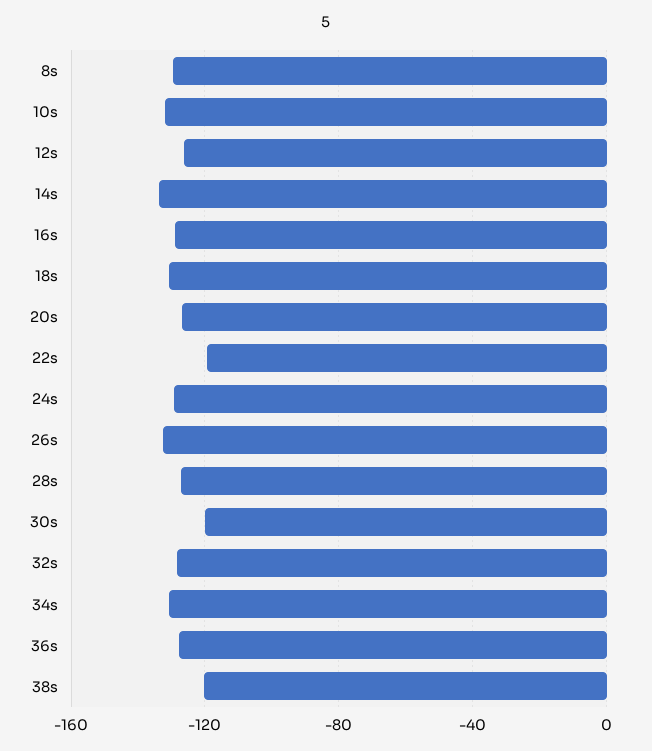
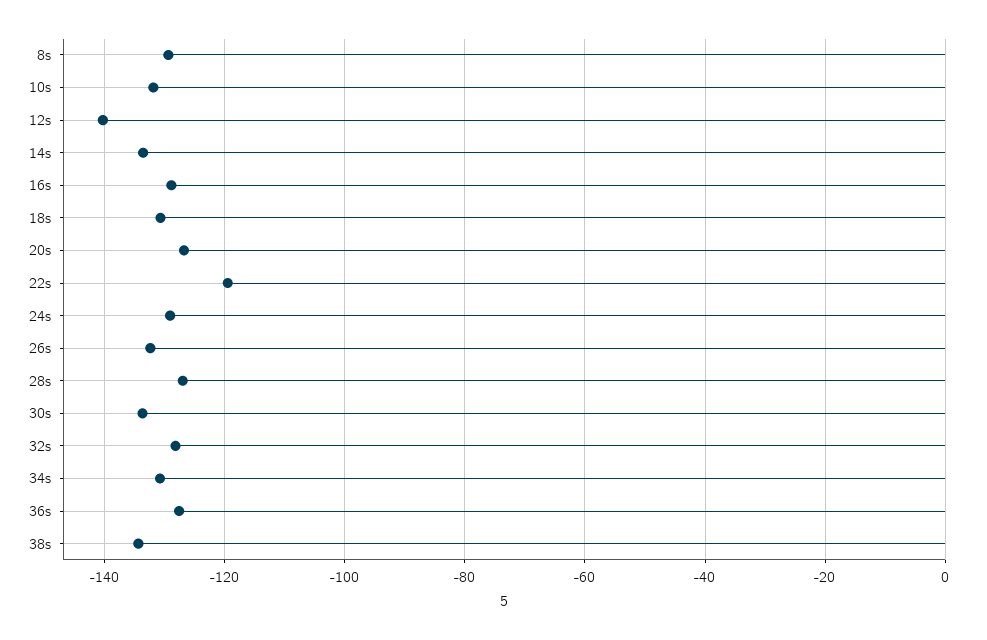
  {
    "8s": -130,
    "10s": -132,
-   "12s": -125,
+   "12s": -140,
    "14s": -134,
    "16s": -128,
    "18s": -130,
    "20s": -126,
    "22s": -120,
    "24s": -130,
    "26s": -132,
    "28s": -128,
-   "30s": -120,
+   "30s": -134,
    "32s": -128,
    "34s": -130,
    "36s": -128,
-   "38s": -120
+   "38s": -134
  }

